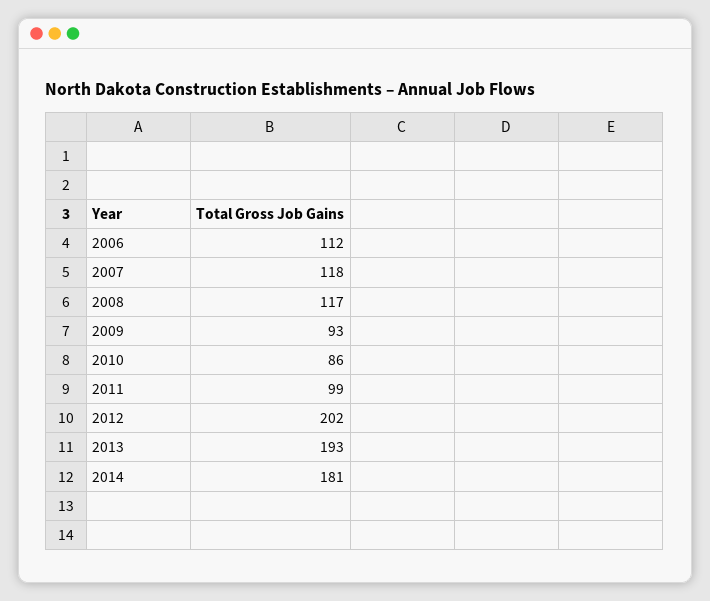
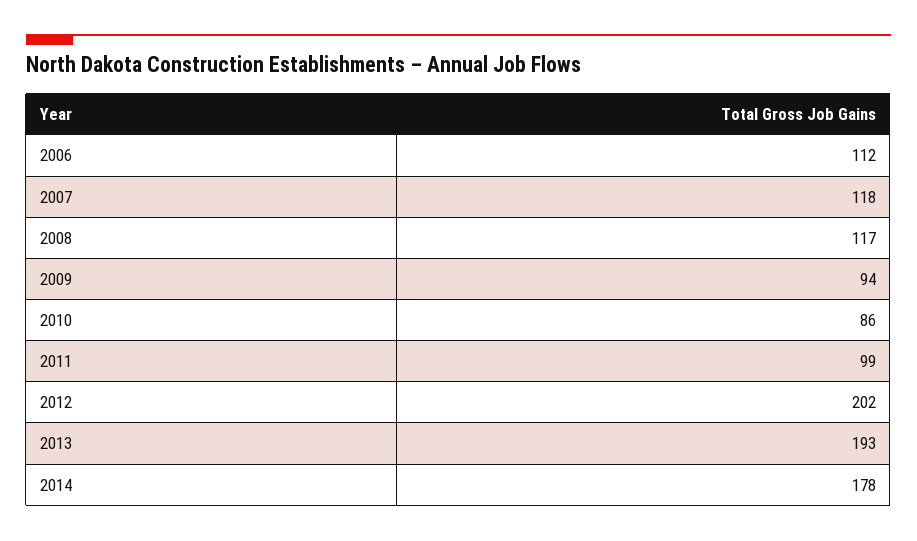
  {
    "2006": 112,
    "2007": 118,
    "2008": 117,
-   "2009": 93,
+   "2009": 94,
    "2010": 86,
    "2011": 99,
    "2012": 202,
    "2013": 193,
-   "2014": 181
+   "2014": 178
  }

